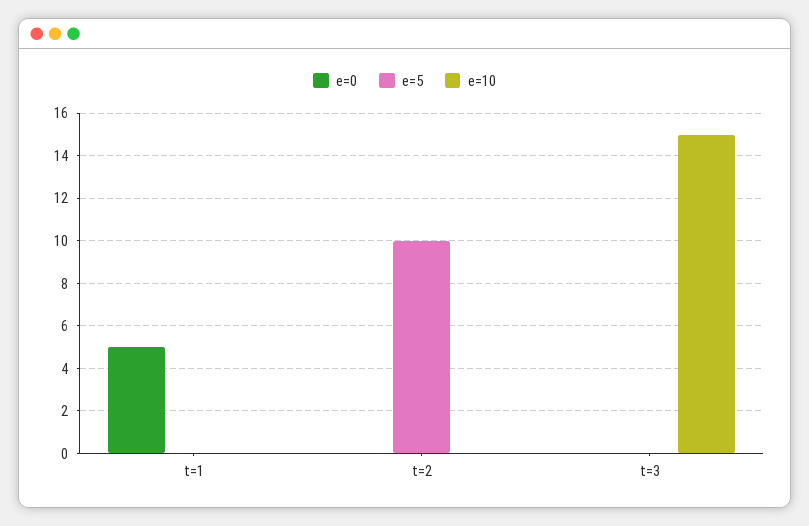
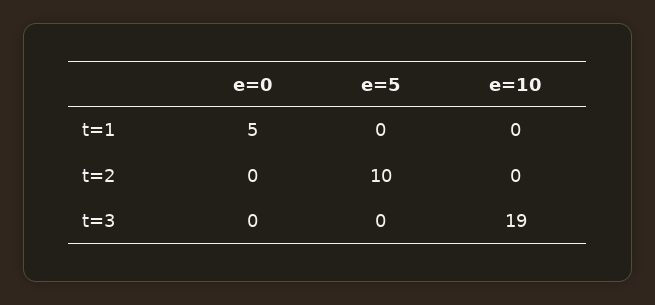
  {
    "e=0": {
      "t=1": 5,
      "t=2": 0,
      "t=3": 0
    },
    "e=5": {
      "t=1": 0,
      "t=2": 10,
      "t=3": 0
    },
    "e=10": {
      "t=1": 0,
      "t=2": 0,
-     "t=3": 15
+     "t=3": 19
    }
  }

